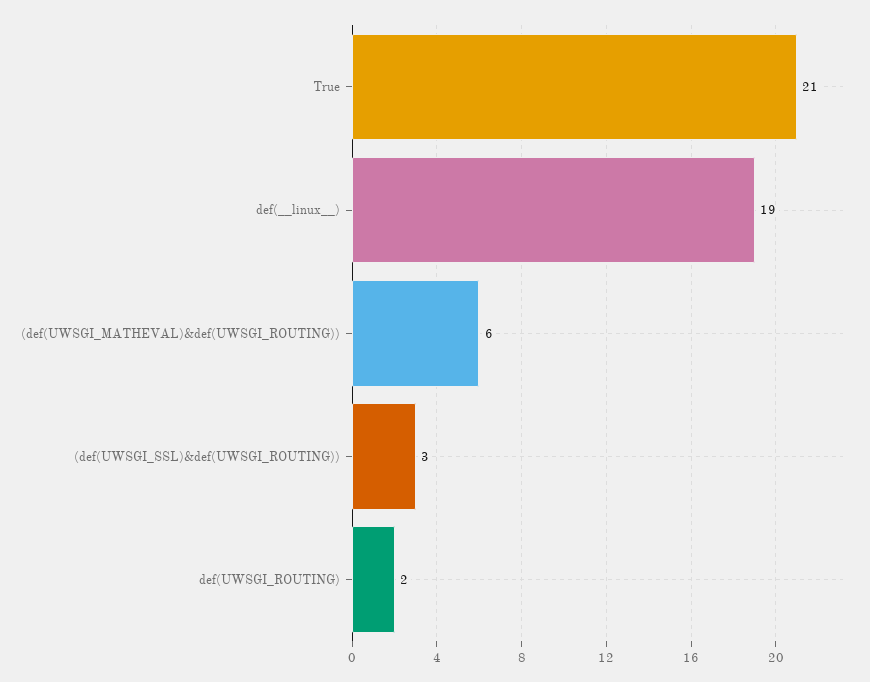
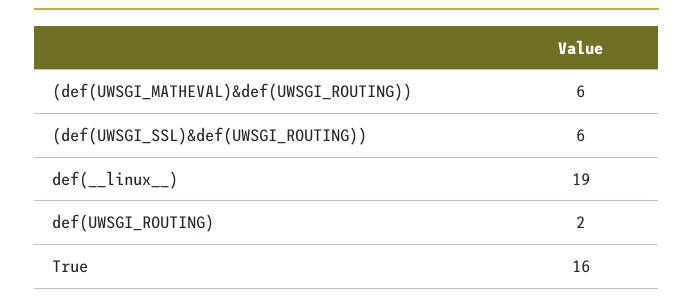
  {
-   "True": 21,
+   "True": 16,
    "def(__linux__)": 19,
    "(def(UWSGI_MATHEVAL)&def(UWSGI_ROUTING))": 6,
-   "(def(UWSGI_SSL)&def(UWSGI_ROUTING))": 3,
+   "(def(UWSGI_SSL)&def(UWSGI_ROUTING))": 6,
    "def(UWSGI_ROUTING)": 2
  }

